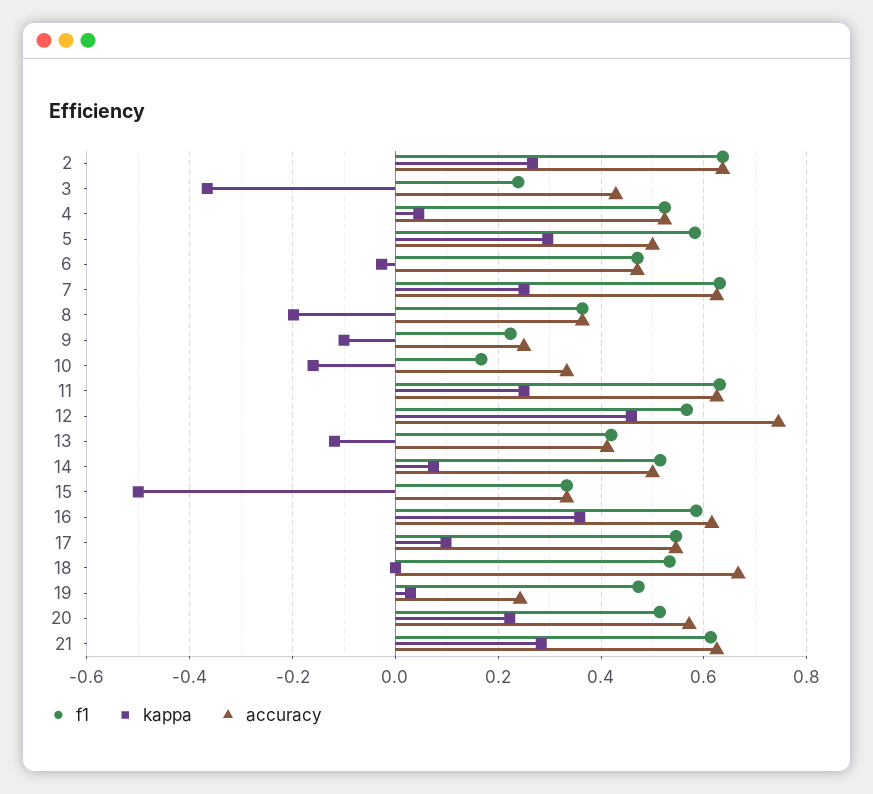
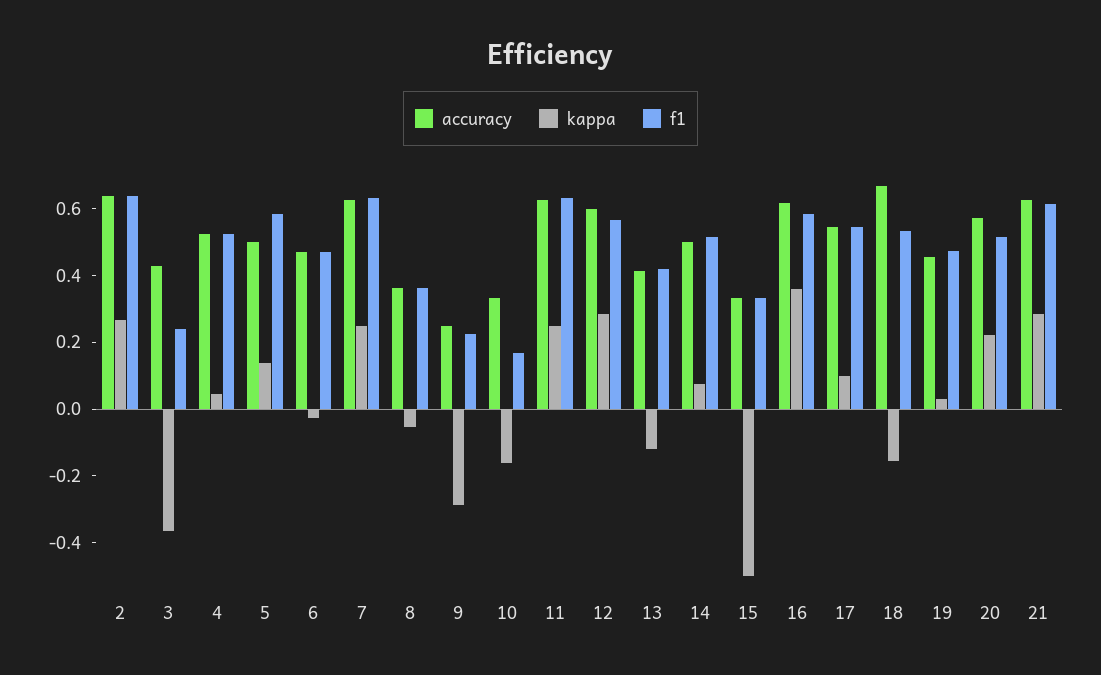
  {
    "f1": {
      "2": 0.64,
      "3": 0.24,
      "4": 0.52,
      "5": 0.58,
      "6": 0.48,
      "7": 0.64,
      "8": 0.36,
      "9": 0.22,
      "10": 0.16,
      "11": 0.64,
      "12": 0.56,
      "13": 0.42,
      "14": 0.52,
      "15": 0.34,
      "16": 0.58,
      "17": 0.54,
      "18": 0.54,
      "19": 0.48,
      "20": 0.52,
      "21": 0.62
    },
    "kappa": {
      "2": 0.26,
      "3": -0.36,
      "4": 0.04,
-     "5": 0.3,
+     "5": 0.15,
      "6": -0.02,
      "7": 0.26,
-     "8": -0.2,
+     "8": -0.05,
-     "9": -0.1,
+     "9": -0.3,
      "10": -0.16,
      "11": 0.26,
-     "12": 0.46,
+     "12": 0.3,
      "13": -0.12,
      "14": 0.08,
      "15": -0.5,
      "16": 0.36,
      "17": 0.1,
-     "18": 0,
+     "18": -0.15,
      "19": 0.02,
      "20": 0.22,
      "21": 0.28
    },
    "accuracy": {
      "2": 0.64,
      "3": 0.42,
      "4": 0.52,
      "5": 0.5,
      "6": 0.48,
      "7": 0.62,
      "8": 0.36,
      "9": 0.26,
      "10": 0.34,
      "11": 0.62,
-     "12": 0.74,
+     "12": 0.6,
      "13": 0.42,
      "14": 0.5,
      "15": 0.34,
      "16": 0.62,
      "17": 0.54,
      "18": 0.66,
-     "19": 0.24,
+     "19": 0.45,
      "20": 0.58,
      "21": 0.62
    }
  }

